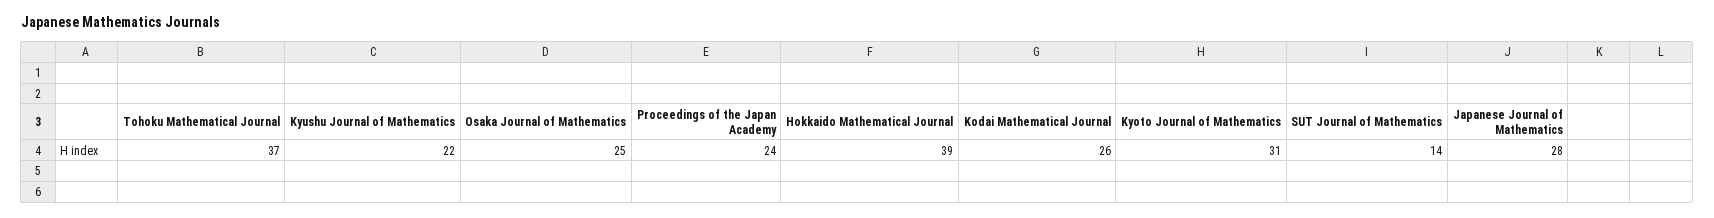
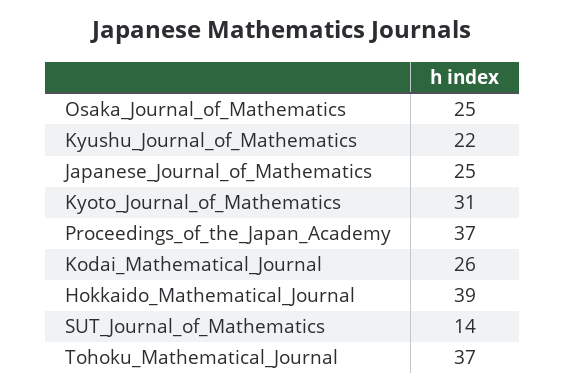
  {
    "Tohoku Mathematical Journal": 37,
    "Kyushu Journal of Mathematics": 22,
    "Osaka Journal of Mathematics": 25,
-   "Proceedings of the Japan Academy": 24,
+   "Proceedings of the Japan Academy": 37,
    "Hokkaido Mathematical Journal": 39,
    "Kodai Mathematical Journal": 26,
    "Kyoto Journal of Mathematics": 31,
    "SUT Journal of Mathematics": 14,
-   "Japanese Journal of Mathematics": 28
+   "Japanese Journal of Mathematics": 25
  }

